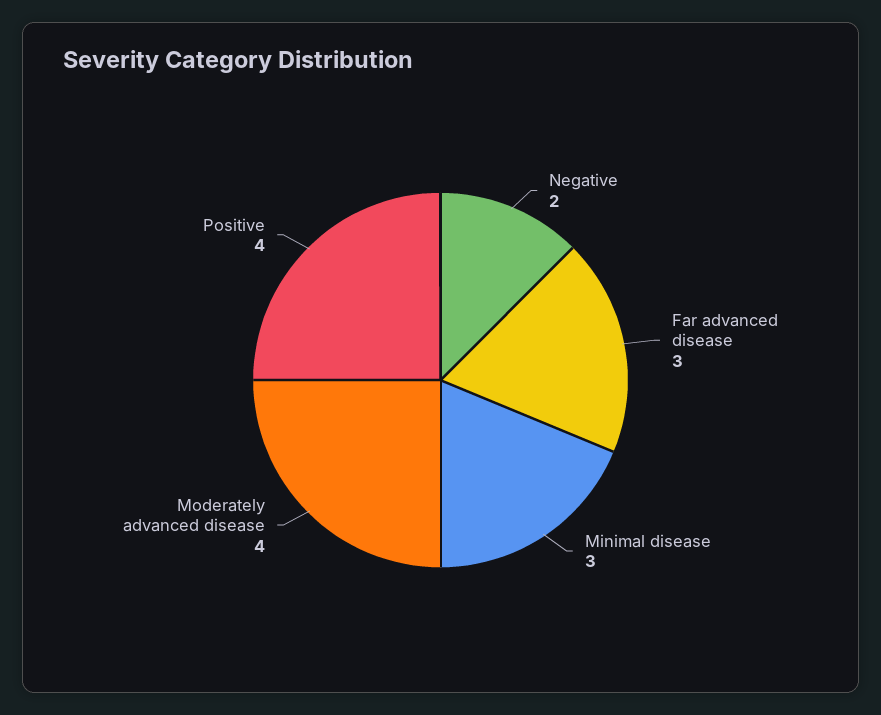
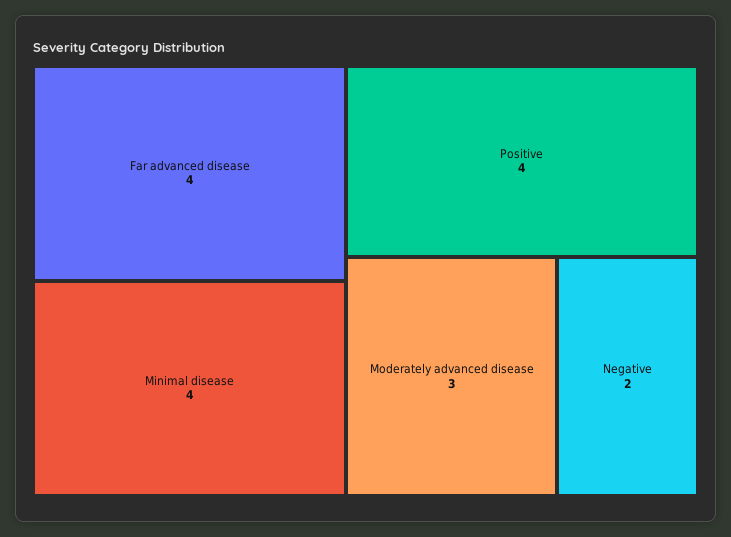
  {
    "Negative": 2,
-   "Far advanced disease": 3,
+   "Far advanced disease": 4,
-   "Minimal disease": 3,
+   "Minimal disease": 4,
-   "Moderately advanced disease": 4,
+   "Moderately advanced disease": 3,
    "Positive": 4
  }

